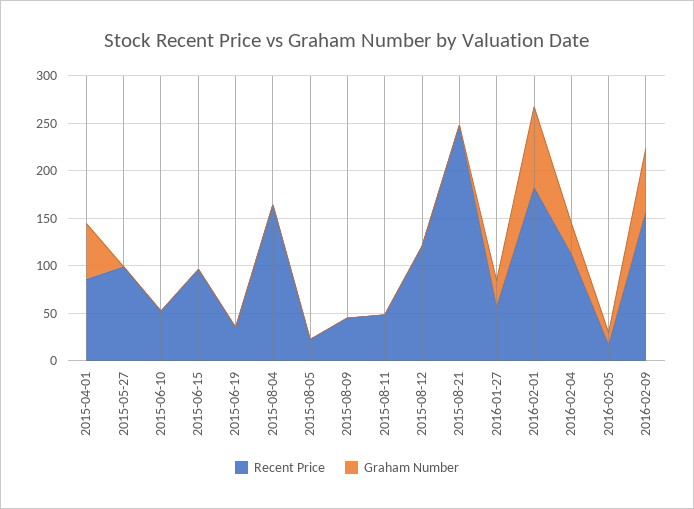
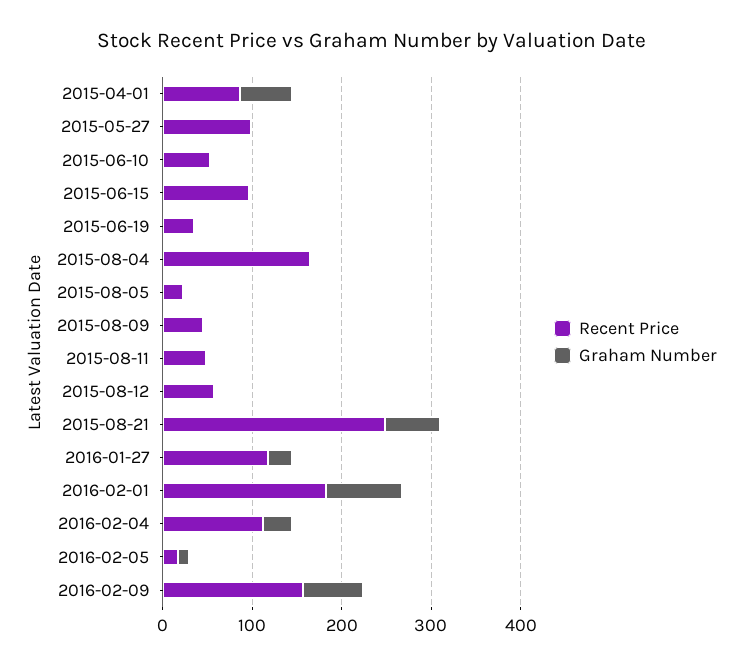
  {
    "Recent Price": {
      "2015-04-01": 90,
      "2015-05-27": 100,
      "2015-06-10": 50,
      "2015-06-15": 100,
      "2015-06-19": 30,
      "2015-08-04": 160,
      "2015-08-05": 20,
      "2015-08-09": 50,
      "2015-08-11": 50,
-     "2015-08-12": 120,
+     "2015-08-12": 60,
      "2015-08-21": 250,
-     "2016-01-27": 60,
+     "2016-01-27": 120,
      "2016-02-01": 180,
      "2016-02-04": 110,
      "2016-02-05": 20,
      "2016-02-09": 160
    },
    "Graham Number": {
      "2015-04-01": 60,
      "2015-05-27": 0,
      "2015-06-10": 0,
      "2015-06-15": 0,
      "2015-06-19": 0,
      "2015-08-04": 0,
      "2015-08-05": 0,
      "2015-08-09": 0,
      "2015-08-11": 0,
      "2015-08-12": 0,
-     "2015-08-21": 0,
+     "2015-08-21": 60,
      "2016-01-27": 30,
      "2016-02-01": 80,
      "2016-02-04": 30,
      "2016-02-05": 10,
      "2016-02-09": 70
    }
  }

